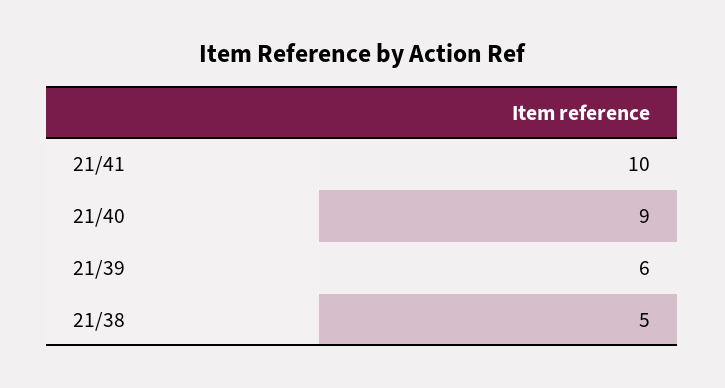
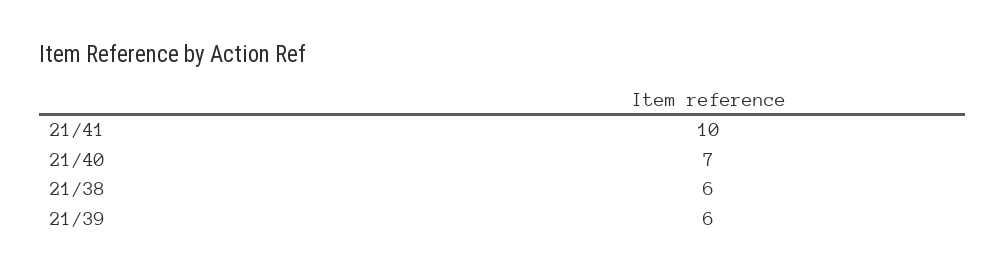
  {
    "21/41": 10,
-   "21/40": 9,
+   "21/40": 7,
    "21/39": 6,
-   "21/38": 5
+   "21/38": 6
  }

